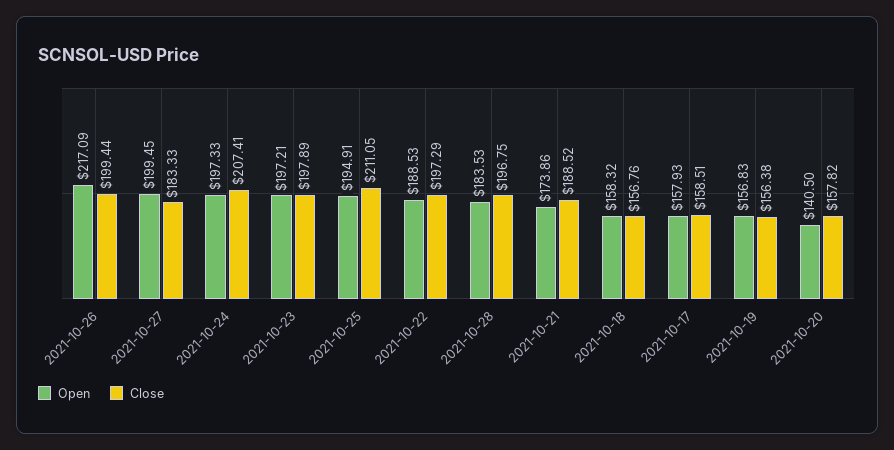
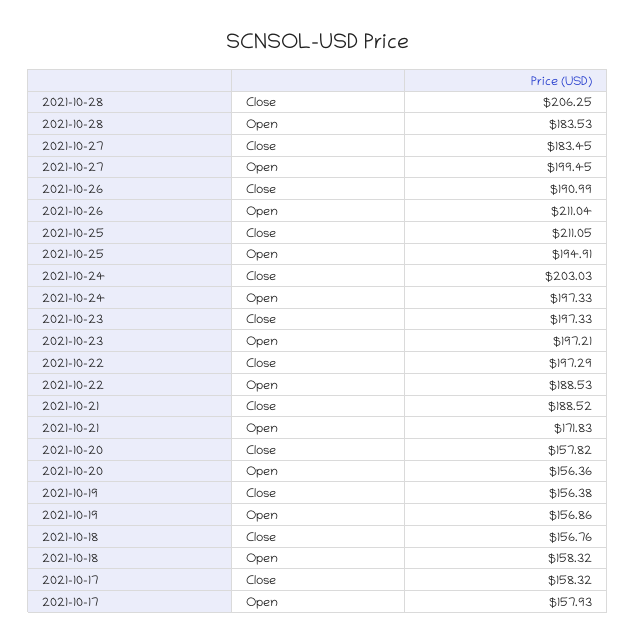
  {
    "Open": {
-     "2021-10-26": 217.09,
+     "2021-10-26": 211.04,
      "2021-10-27": 199.45,
      "2021-10-24": 197.33,
      "2021-10-23": 197.21,
      "2021-10-25": 194.91,
      "2021-10-22": 188.53,
      "2021-10-28": 183.53,
-     "2021-10-21": 173.86,
+     "2021-10-21": 171.83,
      "2021-10-18": 158.32,
      "2021-10-17": 157.93,
-     "2021-10-19": 156.83,
+     "2021-10-19": 156.86,
-     "2021-10-20": 140.5
+     "2021-10-20": 156.36
    },
    "Close": {
-     "2021-10-26": 199.44,
+     "2021-10-26": 190.99,
-     "2021-10-27": 183.33,
+     "2021-10-27": 183.45,
-     "2021-10-24": 207.41,
+     "2021-10-24": 203.03,
-     "2021-10-23": 197.89,
+     "2021-10-23": 197.33,
      "2021-10-25": 211.05,
      "2021-10-22": 197.29,
-     "2021-10-28": 196.75,
+     "2021-10-28": 206.25,
      "2021-10-21": 188.52,
      "2021-10-18": 156.76,
-     "2021-10-17": 158.51,
+     "2021-10-17": 158.32,
      "2021-10-19": 156.38,
      "2021-10-20": 157.82
    }
  }

